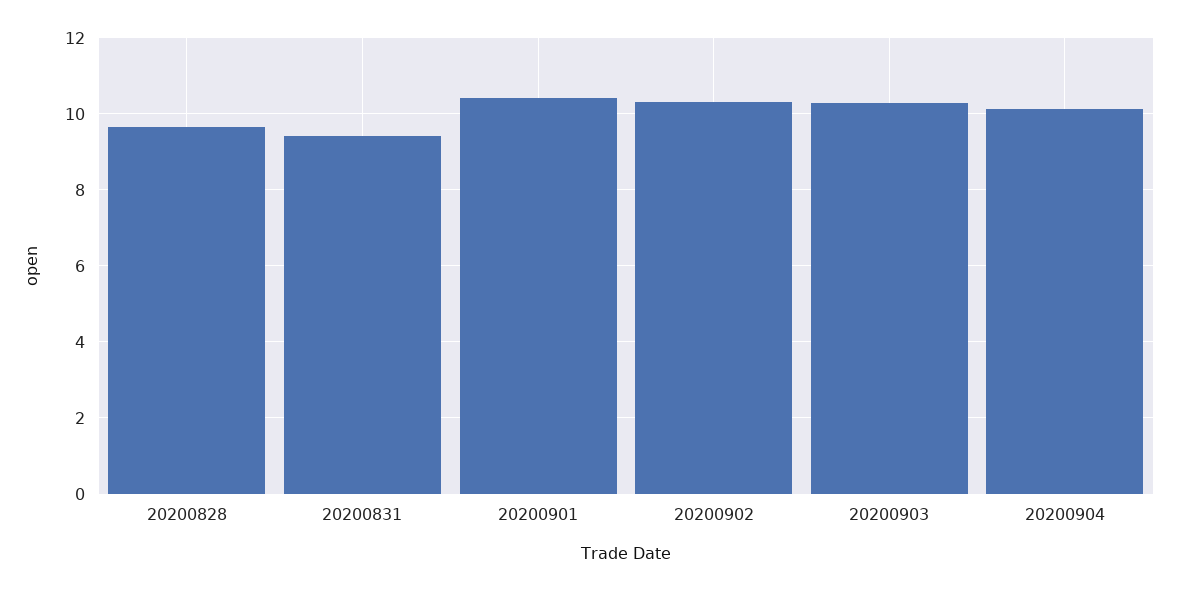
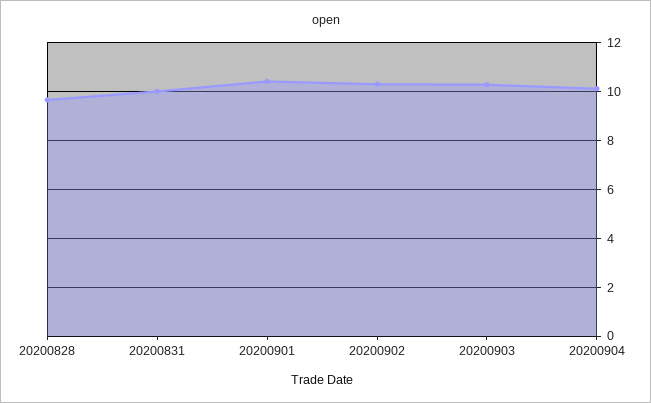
  {
    "20200828": 9.6,
-   "20200831": 9.4,
+   "20200831": 10,
    "20200901": 10.4,
    "20200902": 10.4,
    "20200903": 10.2,
    "20200904": 10.2
  }

